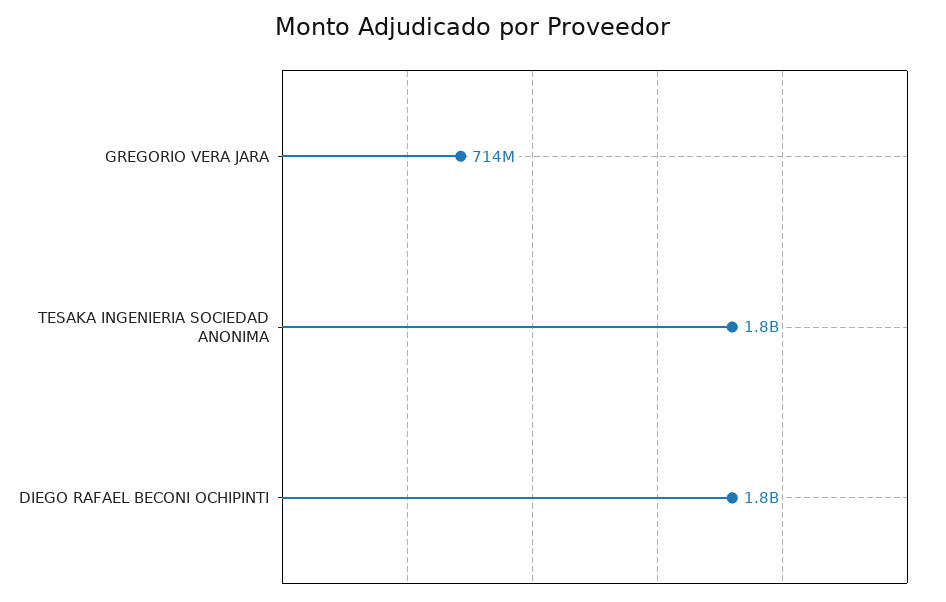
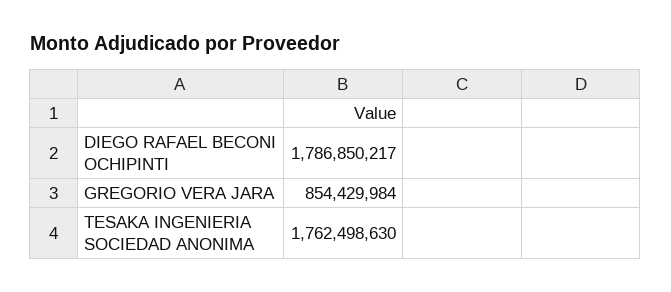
  {
-   "GREGORIO VERA JARA": 714000000,
+   "GREGORIO VERA JARA": 854429984,
    "TESAKA INGENIERIA SOCIEDAD ANONIMA": 1762498630,
    "DIEGO RAFAEL BECONI OCHIPINTI": 1786850217
  }

